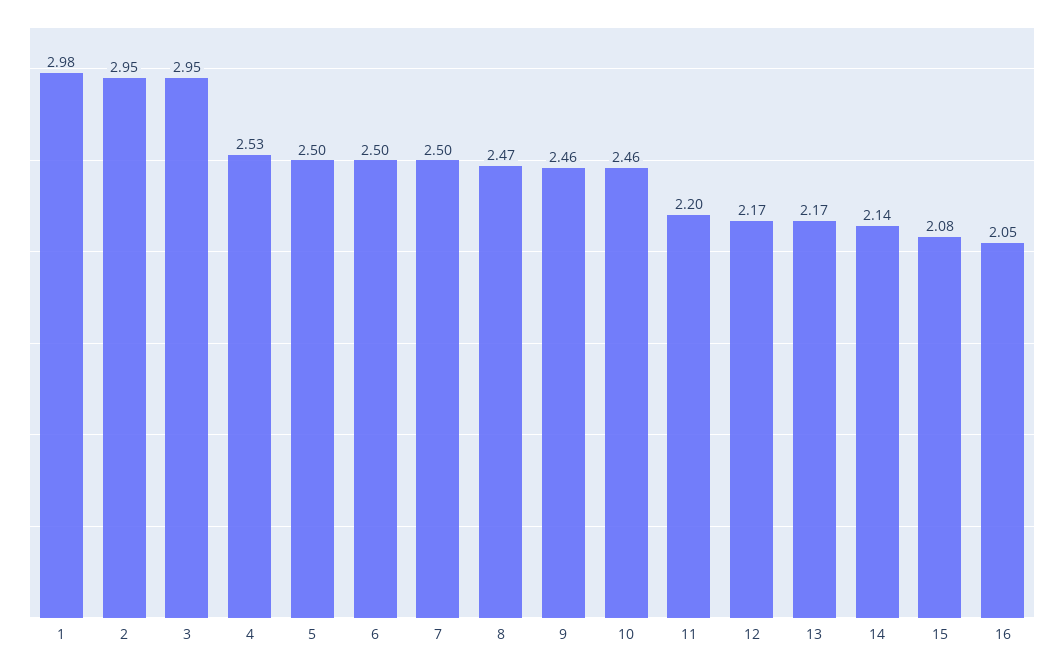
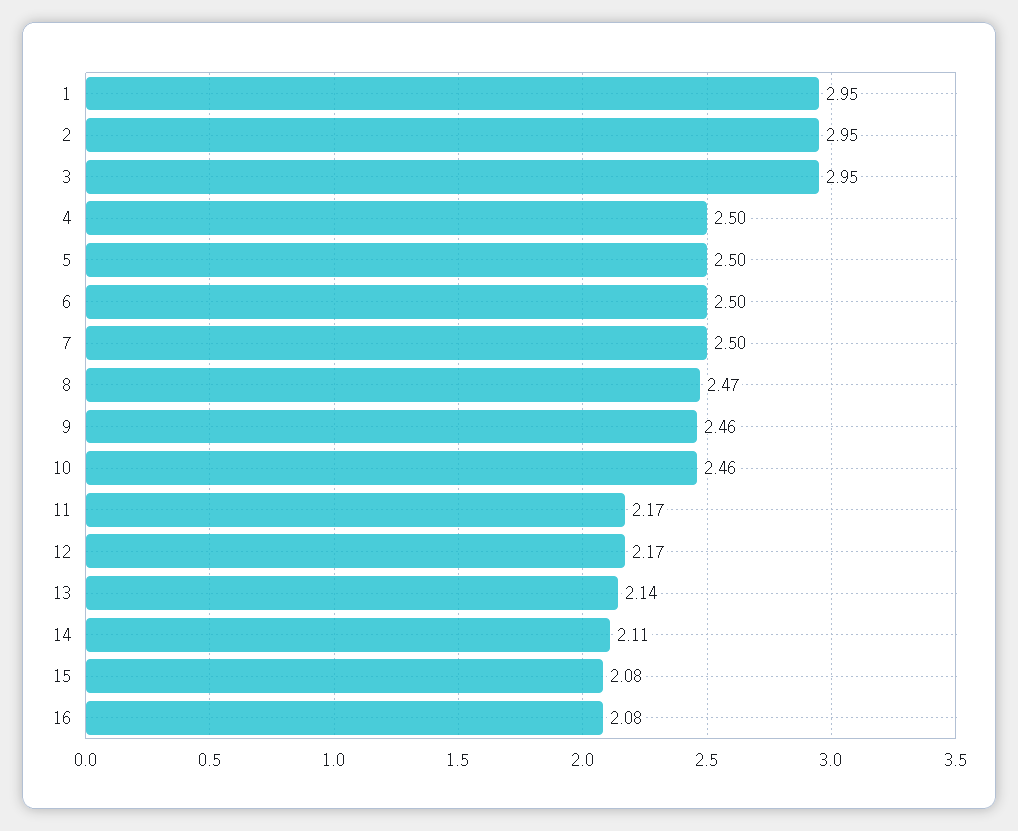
  {
-   "1": 2.98,
+   "1": 2.95,
    "2": 2.95,
    "3": 2.95,
-   "4": 2.53,
+   "4": 2.5,
    "5": 2.5,
    "6": 2.5,
    "7": 2.5,
    "8": 2.47,
    "9": 2.46,
    "10": 2.46,
-   "11": 2.2,
+   "11": 2.17,
    "12": 2.17,
-   "13": 2.17,
+   "13": 2.14,
-   "14": 2.14,
+   "14": 2.11,
    "15": 2.08,
-   "16": 2.05
+   "16": 2.08
  }

